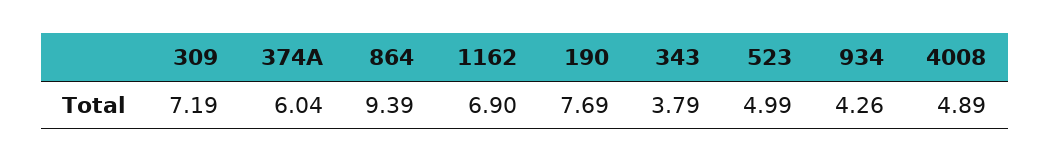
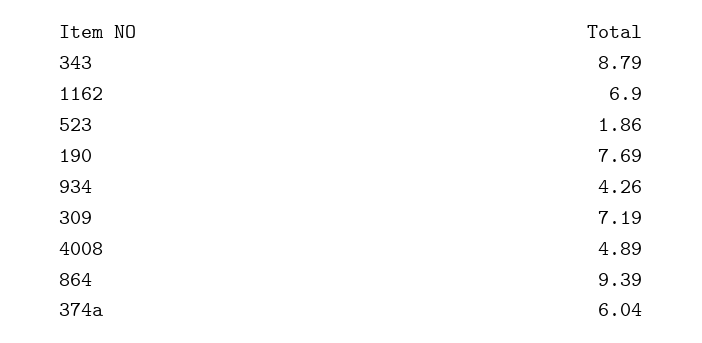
  {
    "309": 7.19,
    "374A": 6.04,
    "864": 9.39,
    "1162": 6.9,
    "190": 7.69,
-   "343": 3.79,
+   "343": 8.79,
-   "523": 4.99,
+   "523": 1.86,
    "934": 4.26,
    "4008": 4.89
  }

